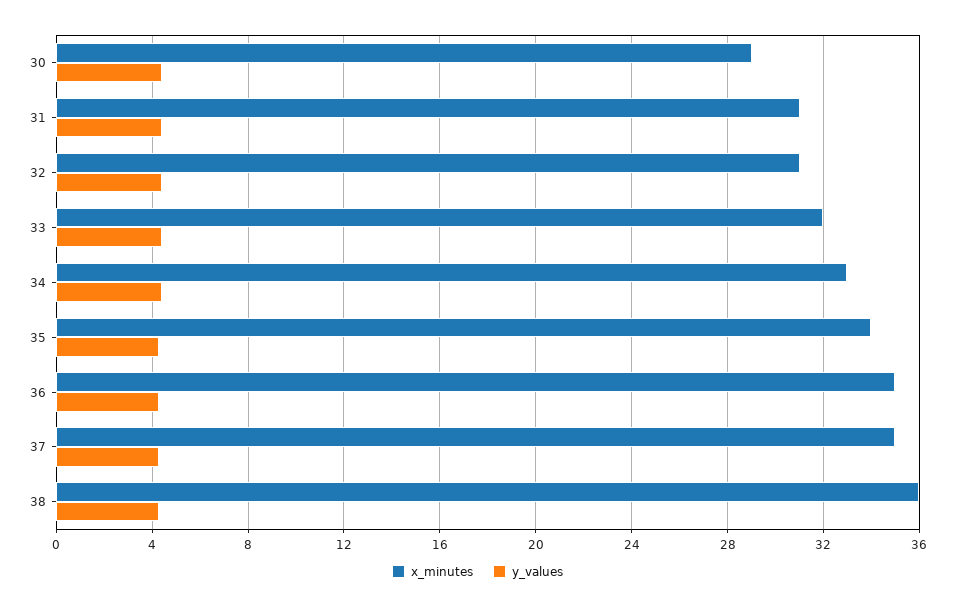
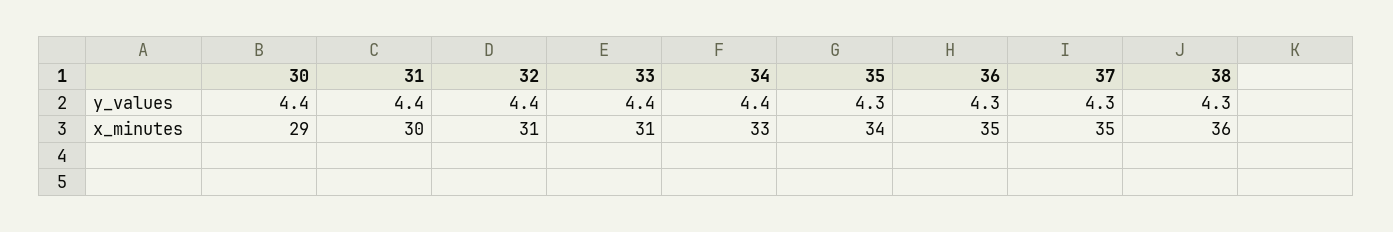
  {
    "x_minutes": {
      "30": 29,
-     "31": 31,
+     "31": 30,
      "32": 31,
-     "33": 32,
+     "33": 31,
      "34": 33,
      "35": 34,
      "36": 35,
      "37": 35,
      "38": 36
    },
    "y_values": {
      "30": 4.4,
      "31": 4.4,
      "32": 4.4,
      "33": 4.4,
      "34": 4.4,
      "35": 4.3,
      "36": 4.3,
      "37": 4.3,
      "38": 4.3
    }
  }

